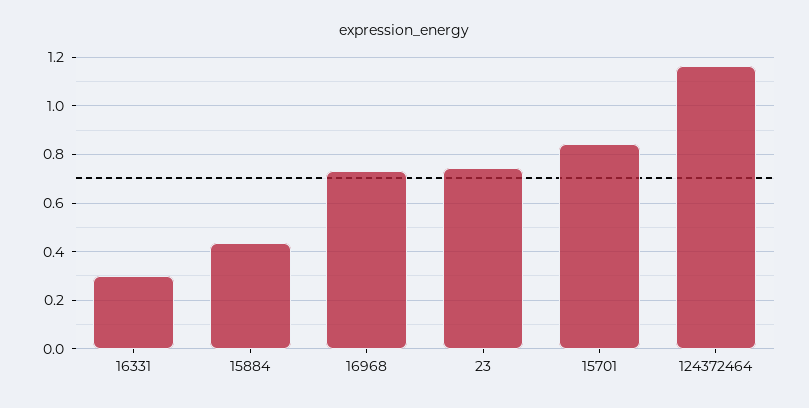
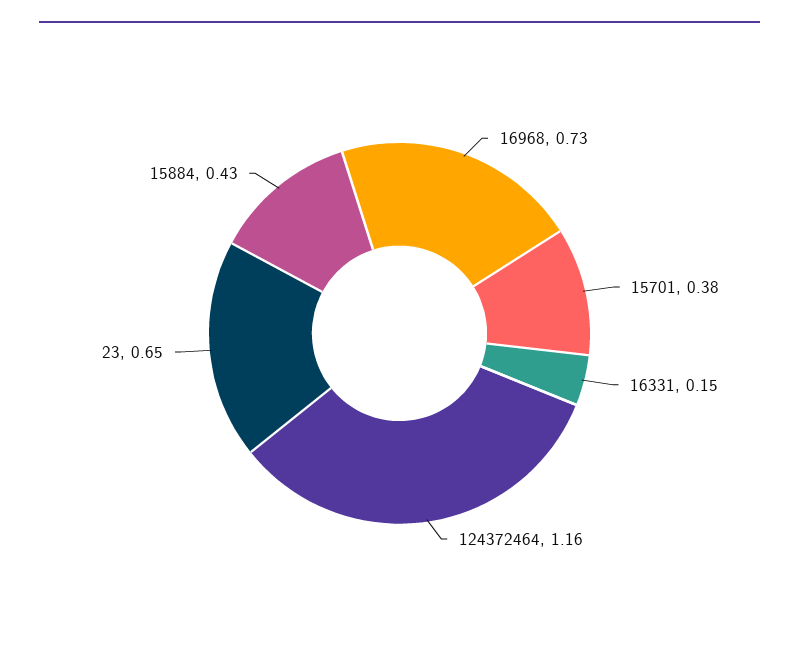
  {
-   "16331": 0.3,
+   "16331": 0.15,
    "15884": 0.43,
    "16968": 0.73,
-   "23": 0.75,
+   "23": 0.65,
-   "15701": 0.85,
+   "15701": 0.38,
    "124372464": 1.16
  }

